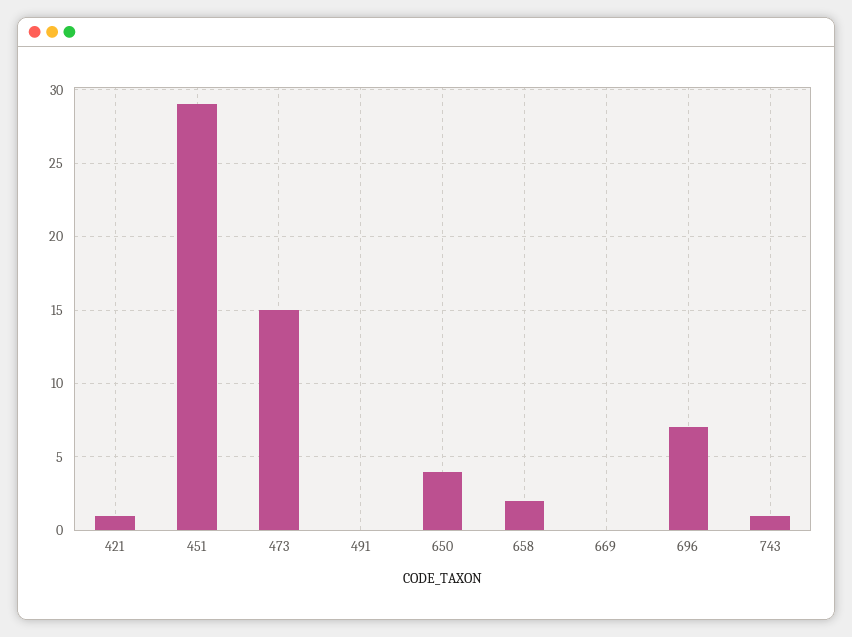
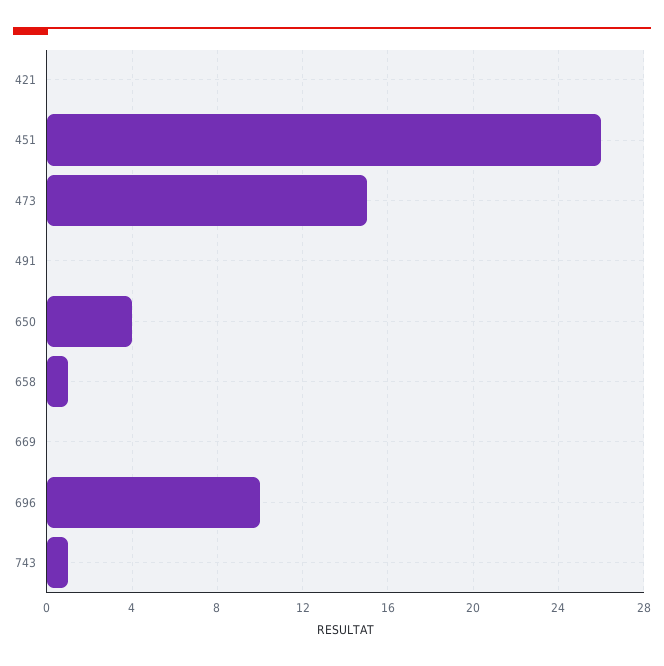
  {
-   "421": 1,
+   "421": 0,
-   "451": 29,
+   "451": 26,
    "473": 15,
    "491": 0,
    "650": 4,
-   "658": 2,
+   "658": 1,
    "669": 0,
-   "696": 7,
+   "696": 10,
    "743": 1
  }

